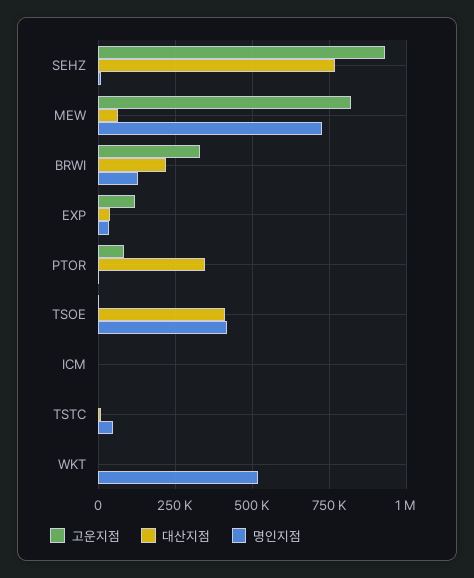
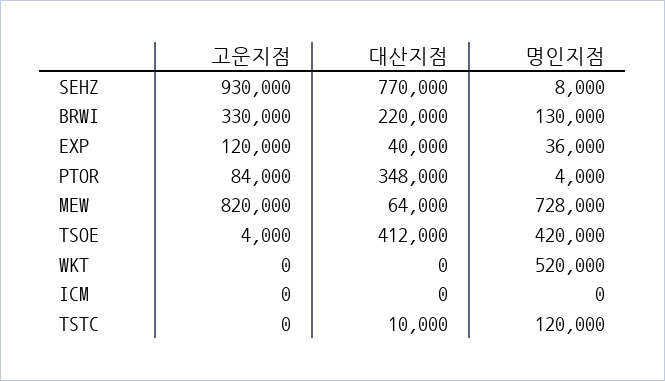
  {
    "고운지점": {
      "SEHZ": 930000,
      "MEW": 820000,
      "BRWI": 330000,
      "EXP": 120000,
      "PTOR": 84000,
      "TSOE": 4000,
      "ICM": 0,
      "TSTC": 0,
      "WKT": 0
    },
    "대산지점": {
      "SEHZ": 770000,
      "MEW": 64000,
      "BRWI": 220000,
      "EXP": 40000,
      "PTOR": 348000,
      "TSOE": 412000,
      "ICM": 0,
      "TSTC": 10000,
      "WKT": 0
    },
    "명인지점": {
      "SEHZ": 8000,
      "MEW": 728000,
      "BRWI": 130000,
      "EXP": 36000,
      "PTOR": 4000,
      "TSOE": 420000,
      "ICM": 0,
-     "TSTC": 50000,
+     "TSTC": 120000,
      "WKT": 520000
    }
  }

